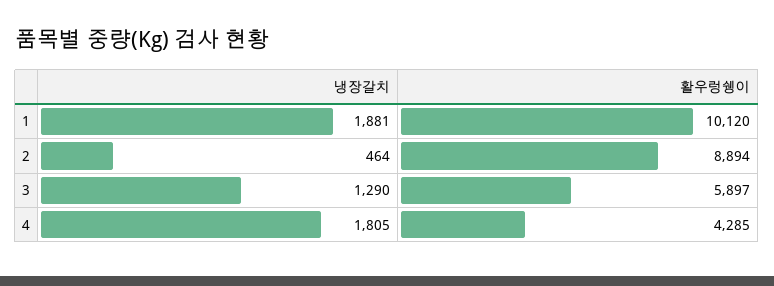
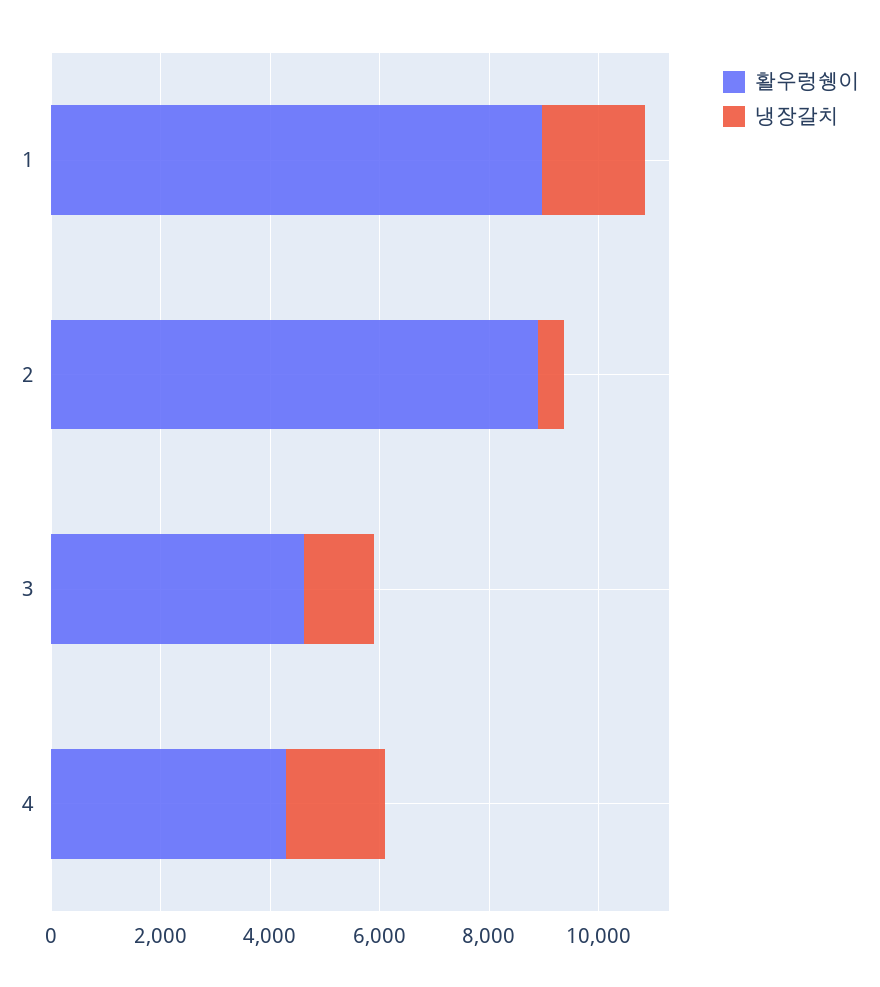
  {
    "냉장갈치": {
      "1": 1881,
      "2": 464,
      "3": 1290,
      "4": 1805
    },
    "활우렁쉥이": {
-     "1": 10120,
+     "1": 9000,
      "2": 8894,
-     "3": 5897,
+     "3": 4500,
      "4": 4285
    }
  }

